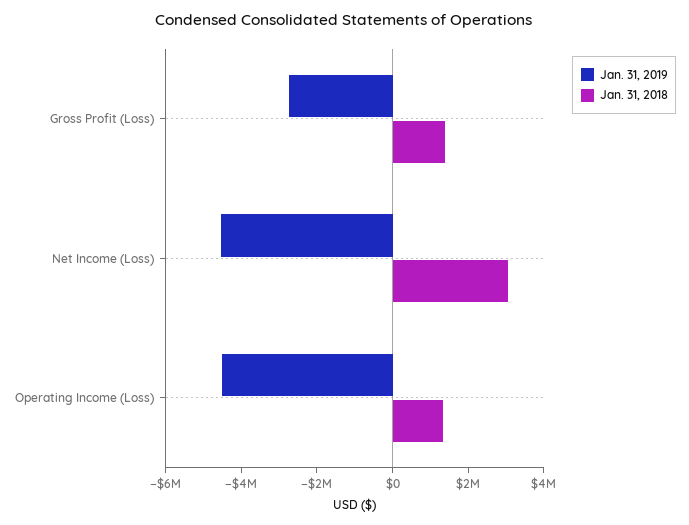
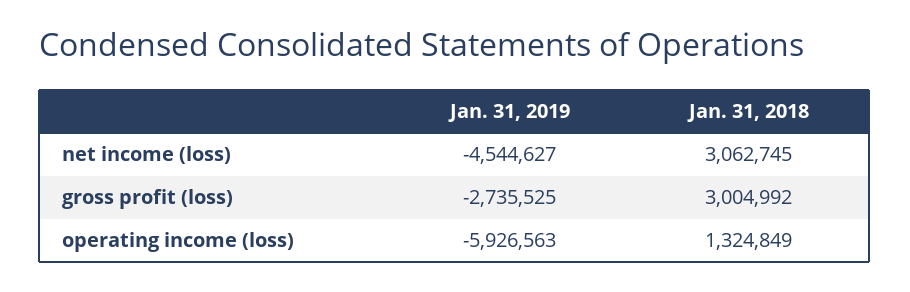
  {
    "Jan. 31, 2019": {
      "Gross Profit (Loss)": -2735525,
      "Net Income (Loss)": -4544627,
-     "Operating Income (Loss)": -4500000
+     "Operating Income (Loss)": -5926563
    },
    "Jan. 31, 2018": {
-     "Gross Profit (Loss)": 1500000,
+     "Gross Profit (Loss)": 3004992,
      "Net Income (Loss)": 3062745,
      "Operating Income (Loss)": 1324849
    }
  }

